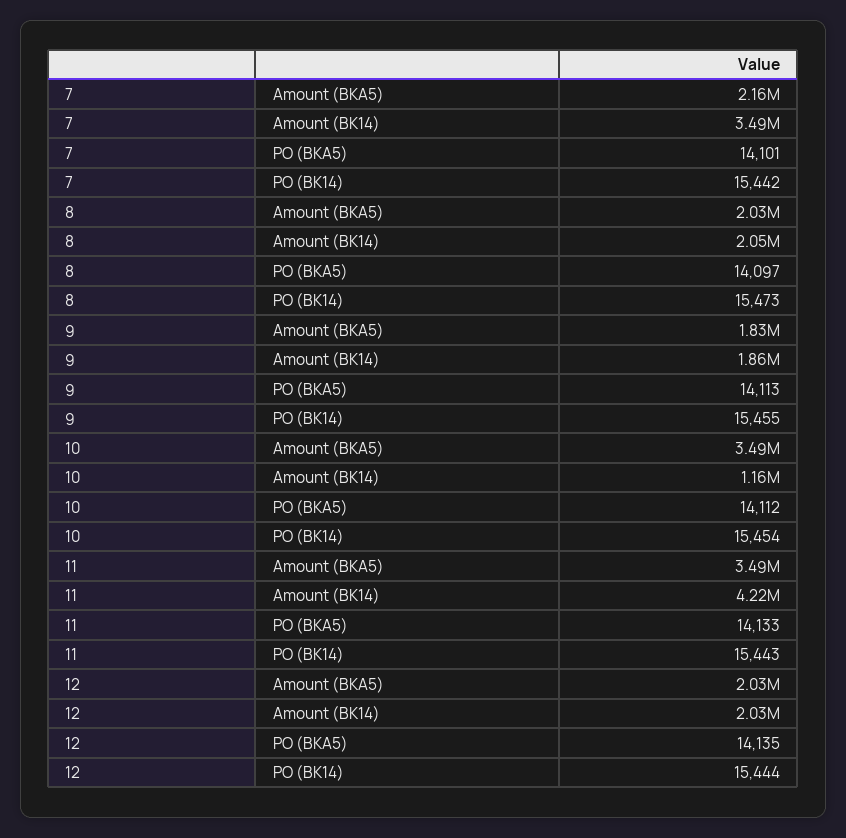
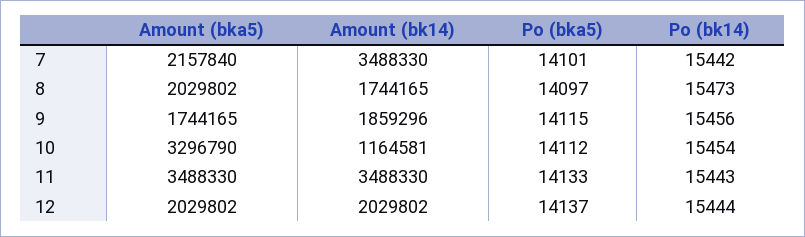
  {
    "7": {
      "Amount (BKA5)": 2157840,
      "Amount (BK14)": 3488330,
      "PO (BKA5)": 14101,
      "PO (BK14)": 15442
    },
    "8": {
      "Amount (BKA5)": 2029802,
-     "Amount (BK14)": 2050000,
+     "Amount (BK14)": 1744165,
      "PO (BKA5)": 14097,
      "PO (BK14)": 15473
    },
    "9": {
-     "Amount (BKA5)": 1830000,
+     "Amount (BKA5)": 1744165,
      "Amount (BK14)": 1859296,
-     "PO (BKA5)": 14113,
+     "PO (BKA5)": 14115,
-     "PO (BK14)": 15455
+     "PO (BK14)": 15456
    },
    "10": {
-     "Amount (BKA5)": 3490000,
+     "Amount (BKA5)": 3296790,
      "Amount (BK14)": 1164581,
      "PO (BKA5)": 14112,
      "PO (BK14)": 15454
    },
    "11": {
      "Amount (BKA5)": 3488330,
-     "Amount (BK14)": 4220000,
+     "Amount (BK14)": 3488330,
      "PO (BKA5)": 14133,
      "PO (BK14)": 15443
    },
    "12": {
      "Amount (BKA5)": 2029802,
      "Amount (BK14)": 2029802,
-     "PO (BKA5)": 14135,
+     "PO (BKA5)": 14137,
      "PO (BK14)": 15444
    }
  }

